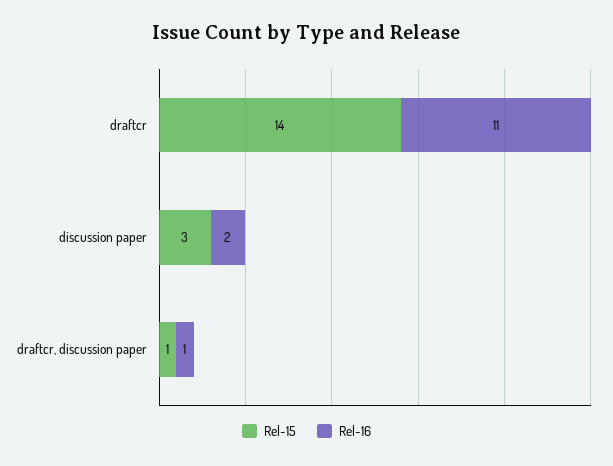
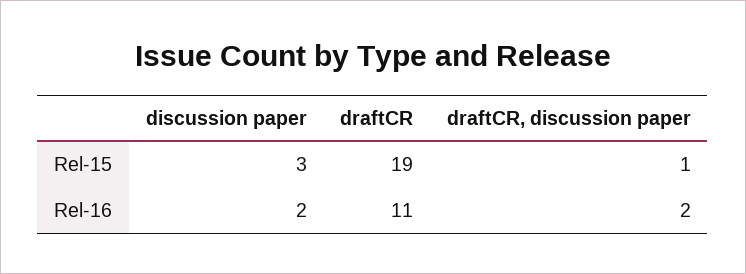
  {
    "Rel-15": {
-     "draftcr": 14,
+     "draftcr": 19,
      "discussion paper": 3,
      "draftcr, discussion paper": 1
    },
    "Rel-16": {
      "draftcr": 11,
      "discussion paper": 2,
-     "draftcr, discussion paper": 1
+     "draftcr, discussion paper": 2
    }
  }

